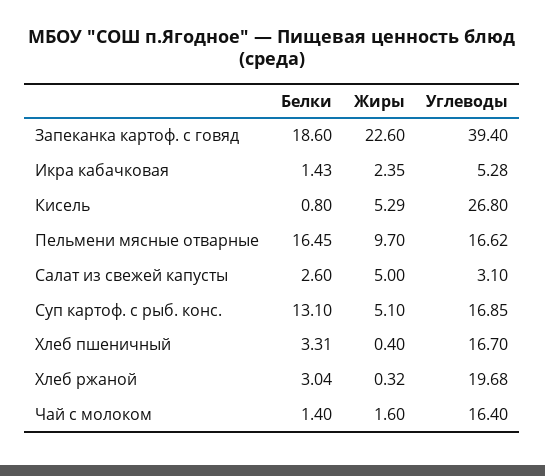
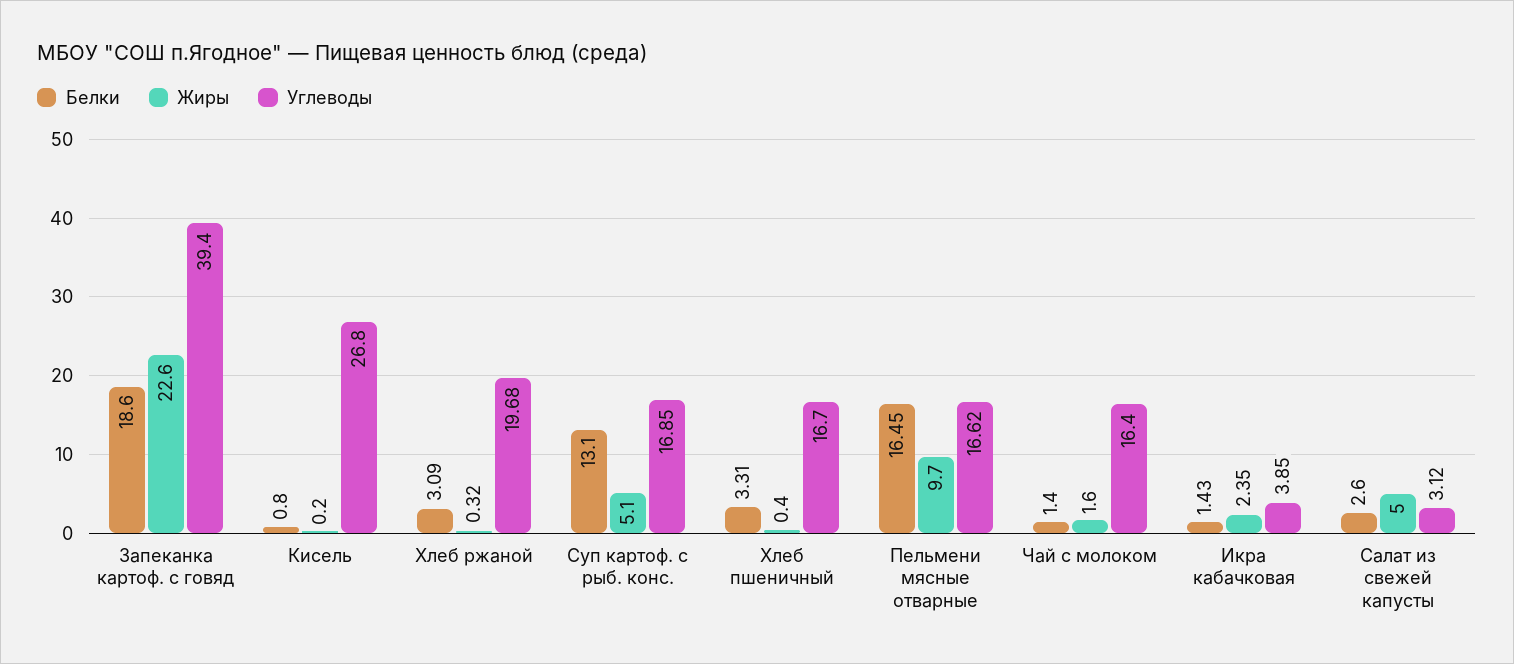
  {
    "Белки": {
      "Запеканка картоф. с говяд": 18.6,
      "Икра кабачковая": 1.43,
      "Кисель": 0.8,
      "Пельмени мясные отварные": 16.45,
      "Салат из свежей капусты": 2.6,
      "Суп картоф. с рыб. конс.": 13.1,
      "Хлеб пшеничный": 3.31,
-     "Хлеб ржаной": 3.04,
+     "Хлеб ржаной": 3.09,
      "Чай с молоком": 1.4
    },
    "Жиры": {
      "Запеканка картоф. с говяд": 22.6,
      "Икра кабачковая": 2.35,
-     "Кисель": 5.29,
+     "Кисель": 0.2,
      "Пельмени мясные отварные": 9.7,
      "Салат из свежей капусты": 5,
      "Суп картоф. с рыб. конс.": 5.1,
      "Хлеб пшеничный": 0.4,
      "Хлеб ржаной": 0.32,
      "Чай с молоком": 1.6
    },
    "Углеводы": {
      "Запеканка картоф. с говяд": 39.4,
-     "Икра кабачковая": 5.28,
+     "Икра кабачковая": 3.85,
      "Кисель": 26.8,
      "Пельмени мясные отварные": 16.62,
-     "Салат из свежей капусты": 3.1,
+     "Салат из свежей капусты": 3.12,
      "Суп картоф. с рыб. конс.": 16.85,
      "Хлеб пшеничный": 16.7,
      "Хлеб ржаной": 19.68,
      "Чай с молоком": 16.4
    }
  }

